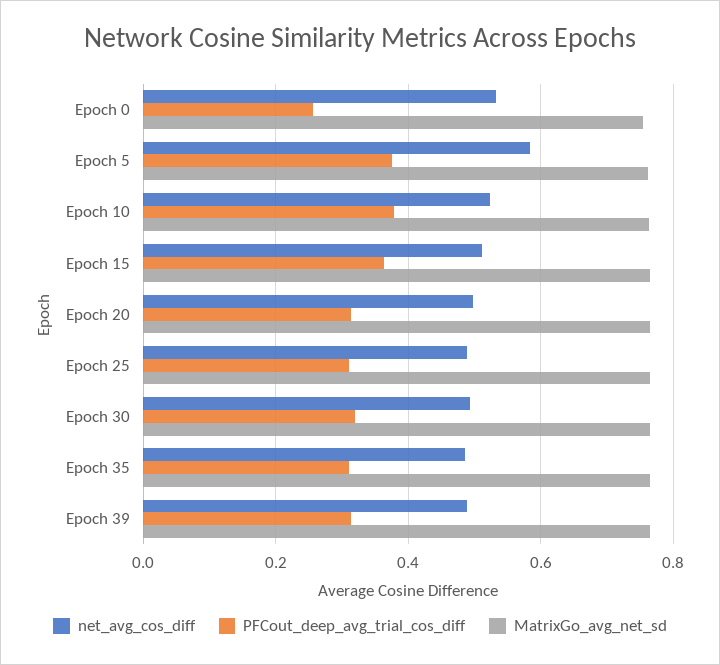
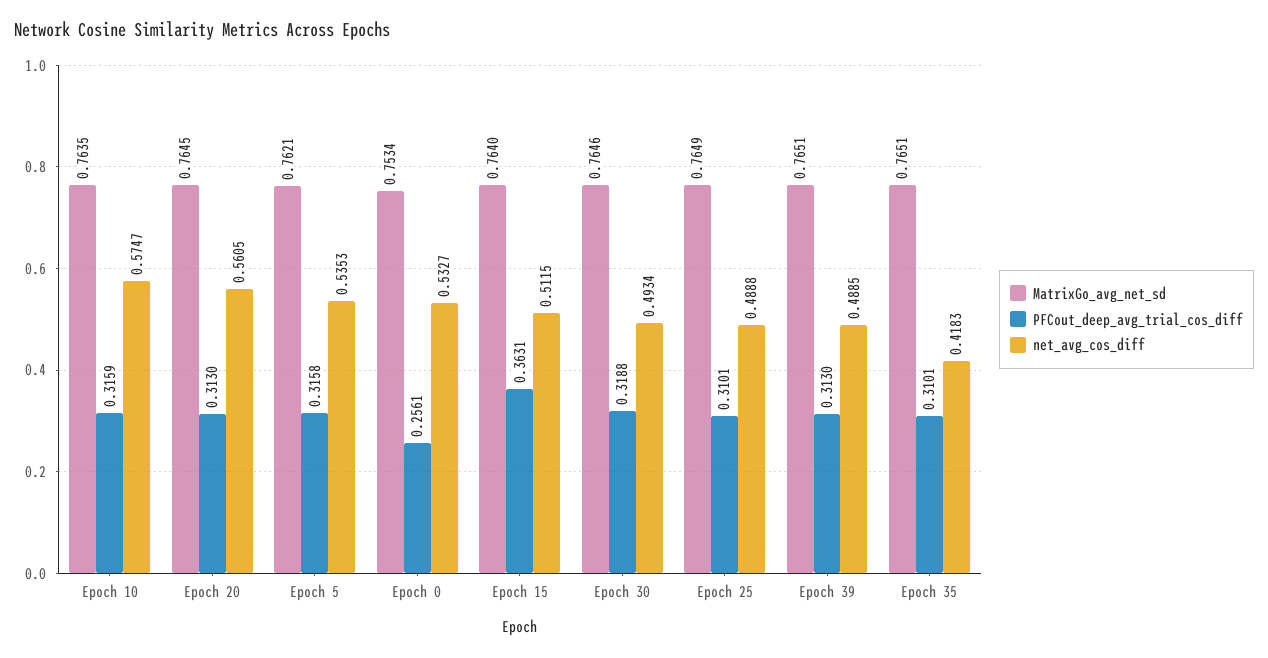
  {
    "net_avg_cos_diff": {
      "Epoch 0": 0.5327,
-     "Epoch 5": 0.58,
+     "Epoch 5": 0.5353,
-     "Epoch 10": 0.52,
+     "Epoch 10": 0.5747,
      "Epoch 15": 0.5115,
-     "Epoch 20": 0.5,
+     "Epoch 20": 0.5605,
      "Epoch 25": 0.4888,
      "Epoch 30": 0.4934,
-     "Epoch 35": 0.48,
+     "Epoch 35": 0.4183,
      "Epoch 39": 0.4885
    },
    "PFCout_deep_avg_trial_cos_diff": {
      "Epoch 0": 0.2561,
-     "Epoch 5": 0.38,
+     "Epoch 5": 0.3158,
-     "Epoch 10": 0.38,
+     "Epoch 10": 0.3159,
      "Epoch 15": 0.3631,
      "Epoch 20": 0.313,
      "Epoch 25": 0.3101,
      "Epoch 30": 0.3188,
      "Epoch 35": 0.3101,
      "Epoch 39": 0.313
    },
    "MatrixGo_avg_net_sd": {
      "Epoch 0": 0.7534,
      "Epoch 5": 0.7621,
      "Epoch 10": 0.7635,
      "Epoch 15": 0.764,
      "Epoch 20": 0.7645,
      "Epoch 25": 0.7649,
      "Epoch 30": 0.7646,
      "Epoch 35": 0.7651,
      "Epoch 39": 0.7651
    }
  }

